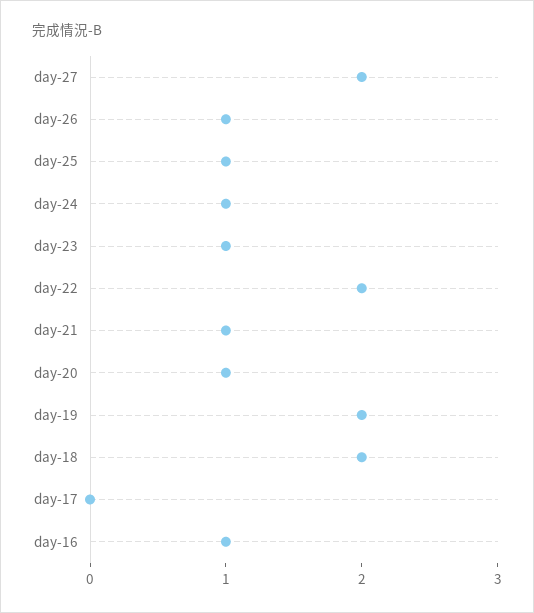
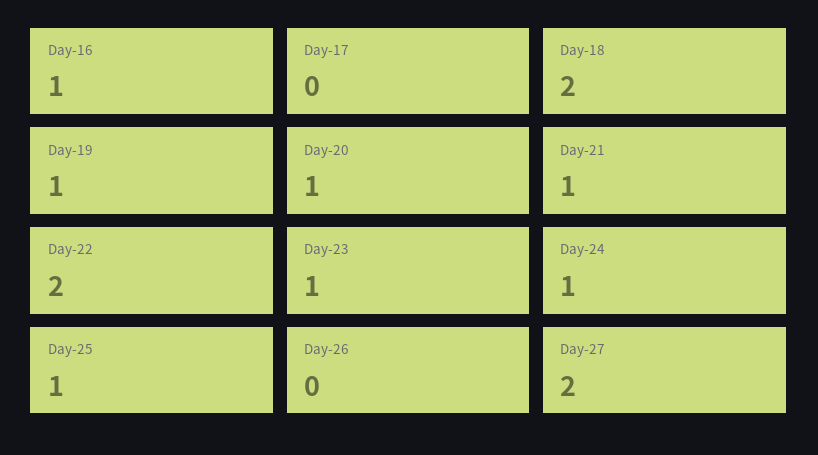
  {
    "day-27": 2,
-   "day-26": 1,
+   "day-26": 0,
    "day-25": 1,
    "day-24": 1,
    "day-23": 1,
    "day-22": 2,
    "day-21": 1,
    "day-20": 1,
-   "day-19": 2,
+   "day-19": 1,
    "day-18": 2,
    "day-17": 0,
    "day-16": 1
  }

